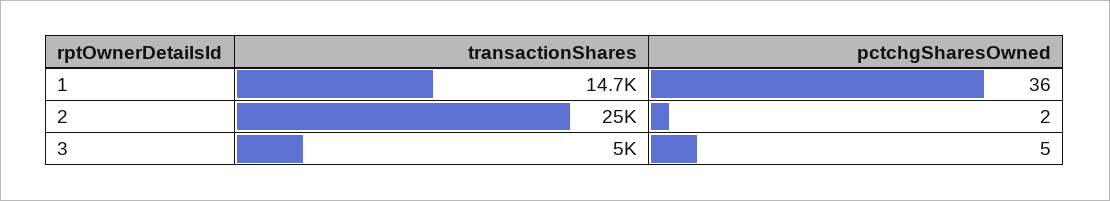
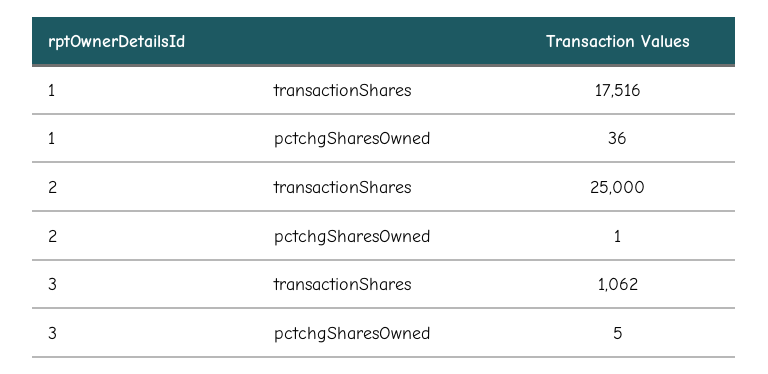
  {
    "transactionShares": {
-     "1": 14700,
+     "1": 17516,
      "2": 25000,
-     "3": 5000
+     "3": 1062
    },
    "pctchgSharesOwned": {
      "1": 36,
-     "2": 2,
+     "2": 1,
      "3": 5
    }
  }

